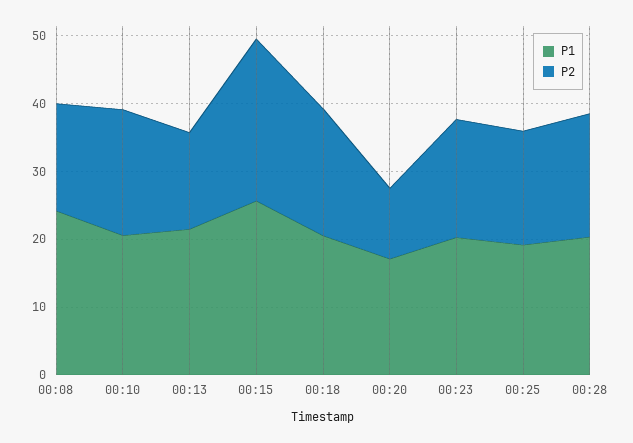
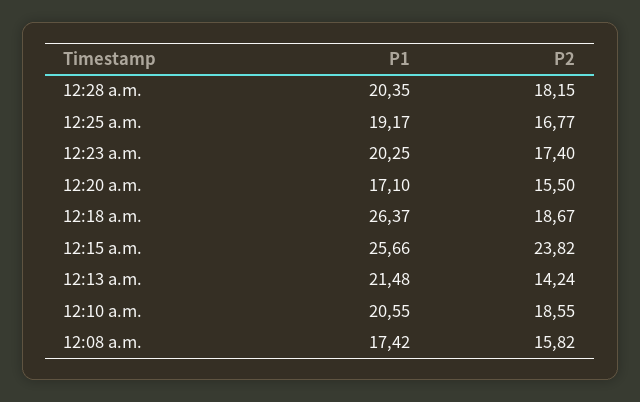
  {
    "P1": {
-     "00:08": 24,
+     "00:08": 17.42,
      "00:10": 20.55,
      "00:13": 21.48,
      "00:15": 25.66,
-     "00:18": 20,
+     "00:18": 26.37,
      "00:20": 17.1,
      "00:23": 20.25,
      "00:25": 19.17,
      "00:28": 20.35
    },
    "P2": {
      "00:08": 15.82,
      "00:10": 18.55,
      "00:13": 14.24,
      "00:15": 23.82,
      "00:18": 18.67,
-     "00:20": 10,
+     "00:20": 15.5,
      "00:23": 17.4,
      "00:25": 16.77,
      "00:28": 18.15
    }
  }

